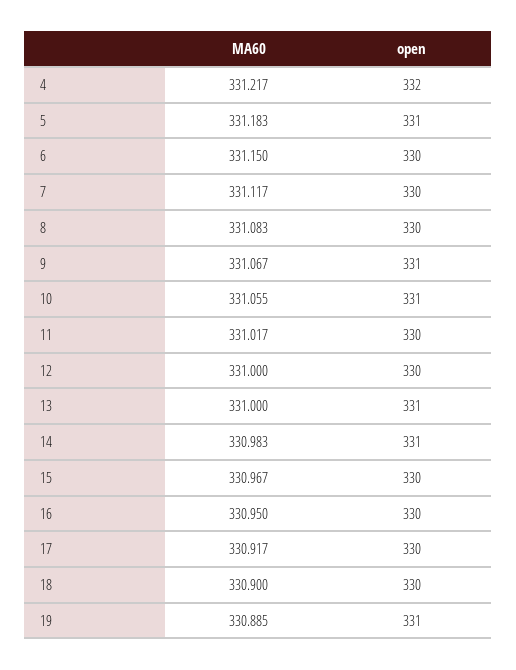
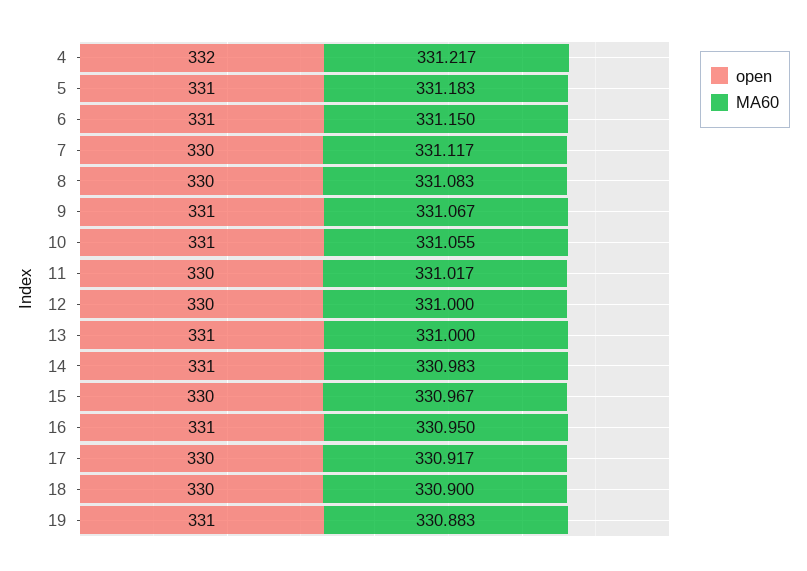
  {
    "MA60": {
      "4": 331.217,
      "5": 331.183,
      "6": 331.15,
      "7": 331.117,
      "8": 331.083,
      "9": 331.067,
      "10": 331.055,
      "11": 331.017,
      "12": 331,
      "13": 331,
      "14": 330.983,
      "15": 330.967,
      "16": 330.95,
      "17": 330.917,
      "18": 330.9,
-     "19": 330.885
+     "19": 330.883
    },
    "open": {
      "4": 332,
      "5": 331,
-     "6": 330,
+     "6": 331,
      "7": 330,
      "8": 330,
      "9": 331,
      "10": 331,
      "11": 330,
      "12": 330,
      "13": 331,
      "14": 331,
      "15": 330,
-     "16": 330,
+     "16": 331,
      "17": 330,
      "18": 330,
      "19": 331
    }
  }

